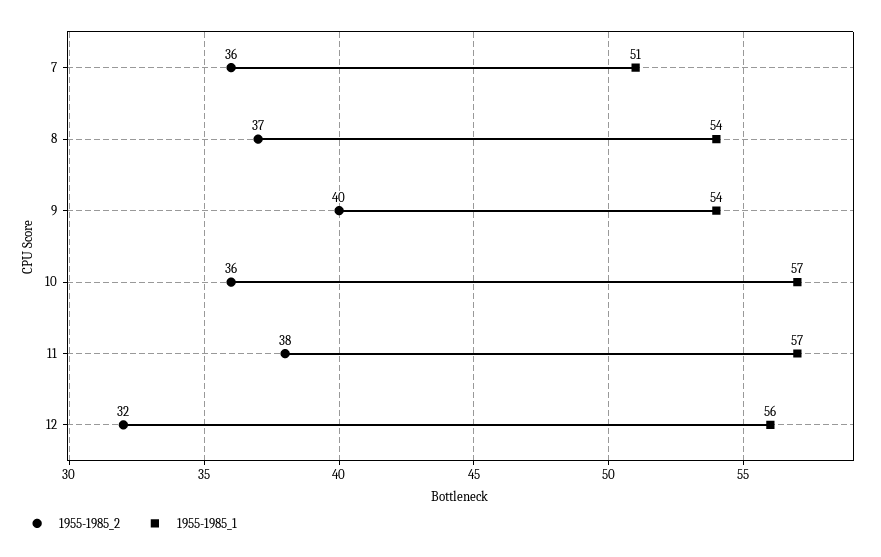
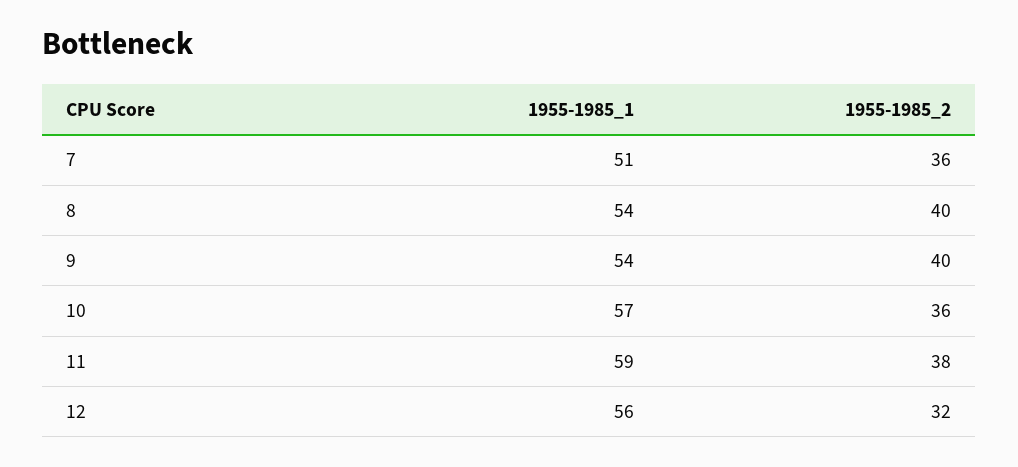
  {
    "1955-1985_2": {
      "7": 36,
-     "8": 37,
+     "8": 40,
      "9": 40,
      "10": 36,
      "11": 38,
      "12": 32
    },
    "1955-1985_1": {
      "7": 51,
      "8": 54,
      "9": 54,
      "10": 57,
-     "11": 57,
+     "11": 59,
      "12": 56
    }
  }

